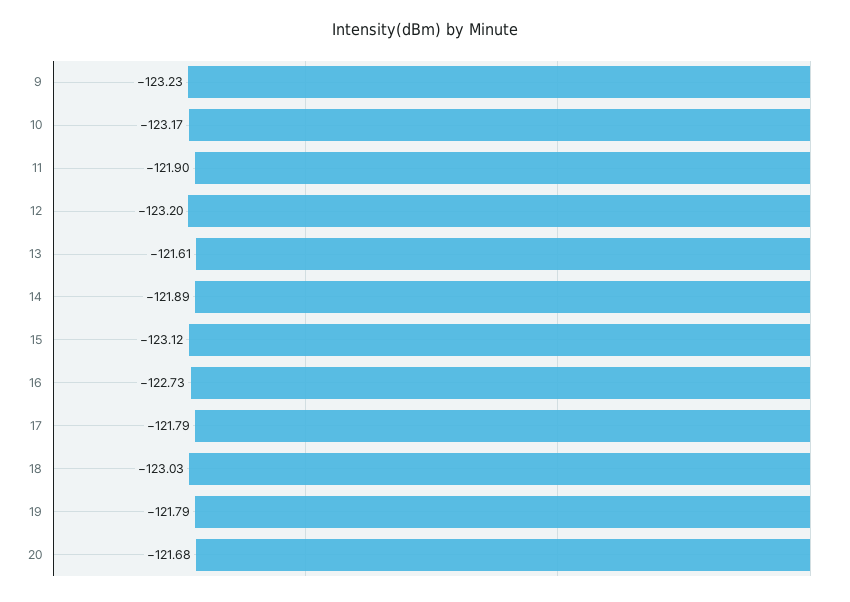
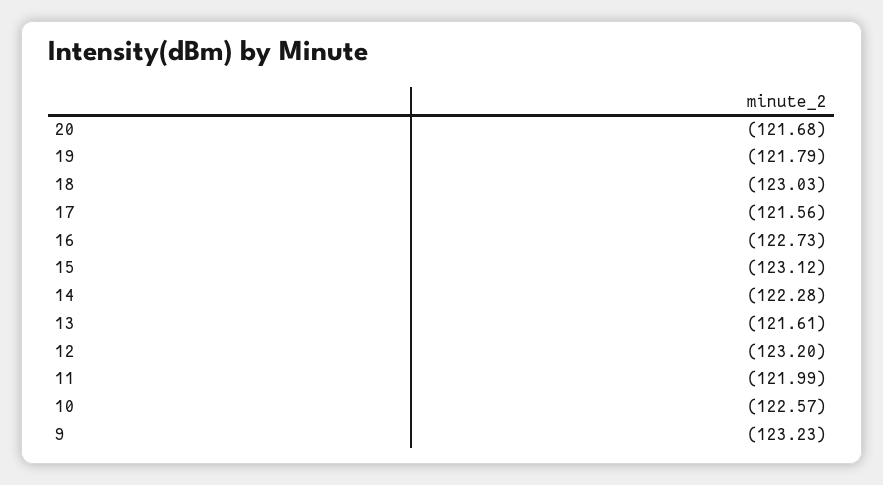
  {
    "9": -123.23,
-   "10": -123.17,
+   "10": -122.57,
-   "11": -121.9,
+   "11": -121.99,
    "12": -123.2,
    "13": -121.61,
-   "14": -121.89,
+   "14": -122.28,
    "15": -123.12,
    "16": -122.73,
-   "17": -121.79,
+   "17": -121.56,
    "18": -123.03,
    "19": -121.79,
    "20": -121.68
  }

